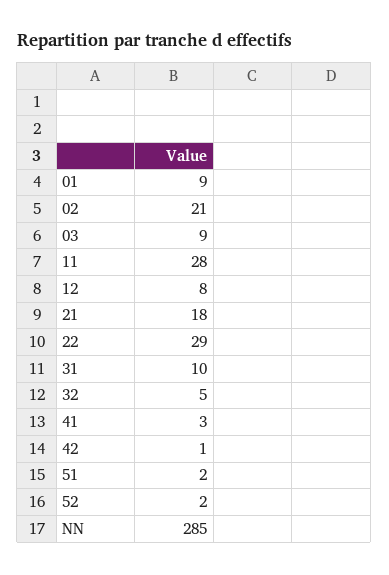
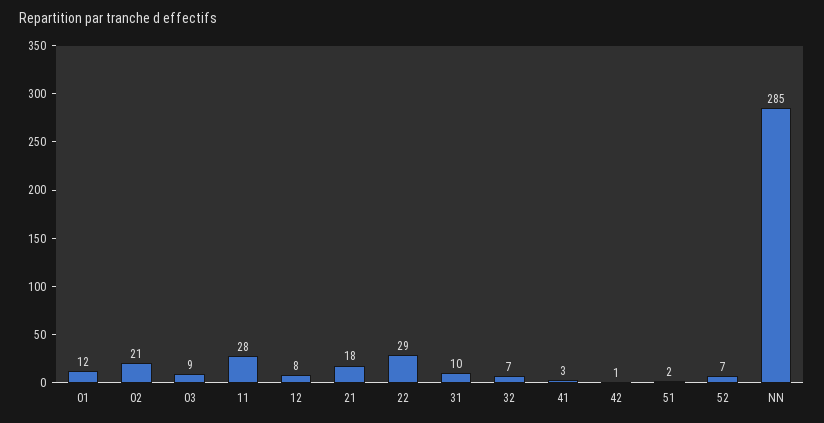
  {
-   "01": 9,
+   "01": 12,
    "02": 21,
    "03": 9,
    "11": 28,
    "12": 8,
    "21": 18,
    "22": 29,
    "31": 10,
-   "32": 5,
+   "32": 7,
    "41": 3,
    "42": 1,
    "51": 2,
-   "52": 2,
+   "52": 7,
    "NN": 285
  }

